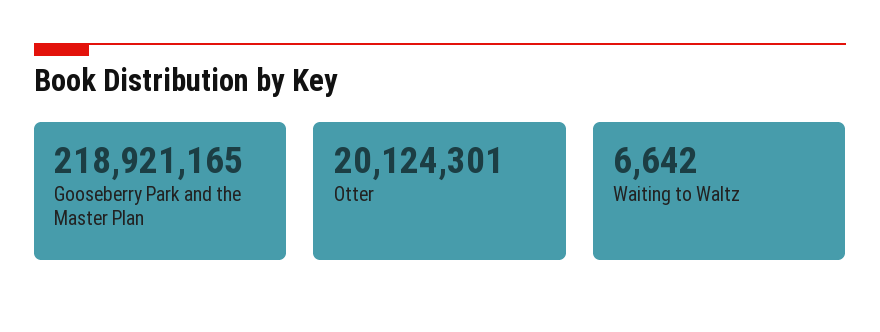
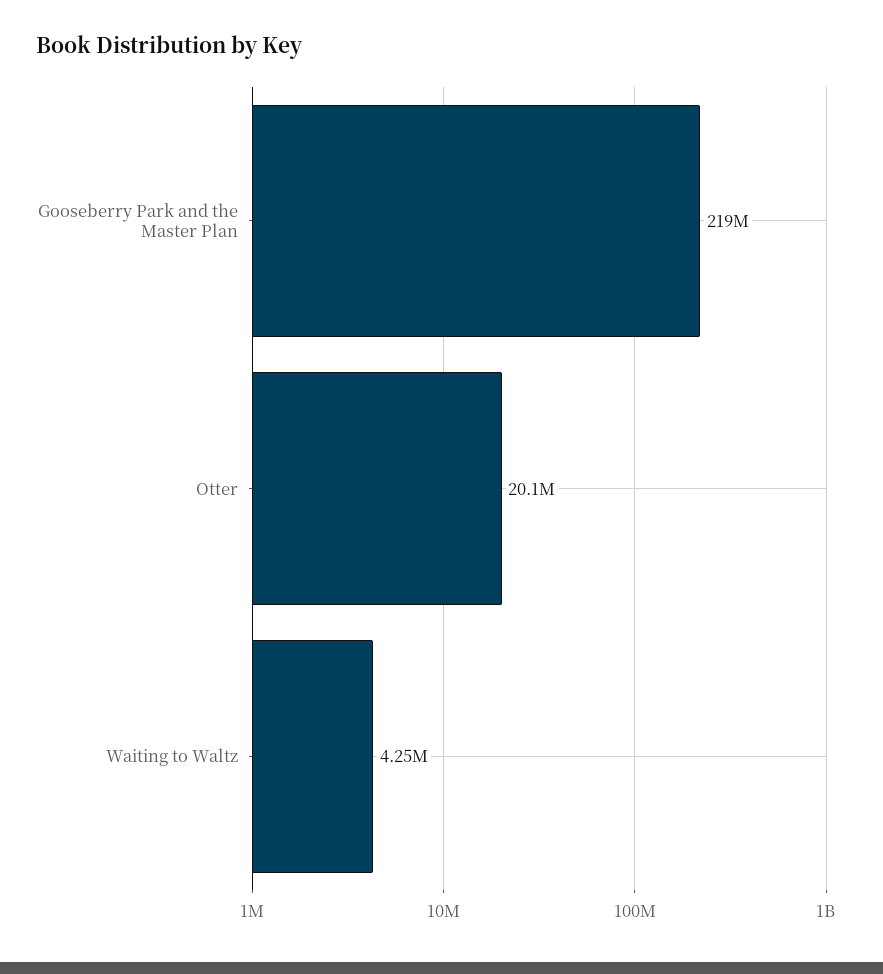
  {
    "Gooseberry Park and the Master Plan": 218921165,
    "Otter": 20124301,
-   "Waiting to Waltz": 6642
+   "Waiting to Waltz": 4250000
  }

